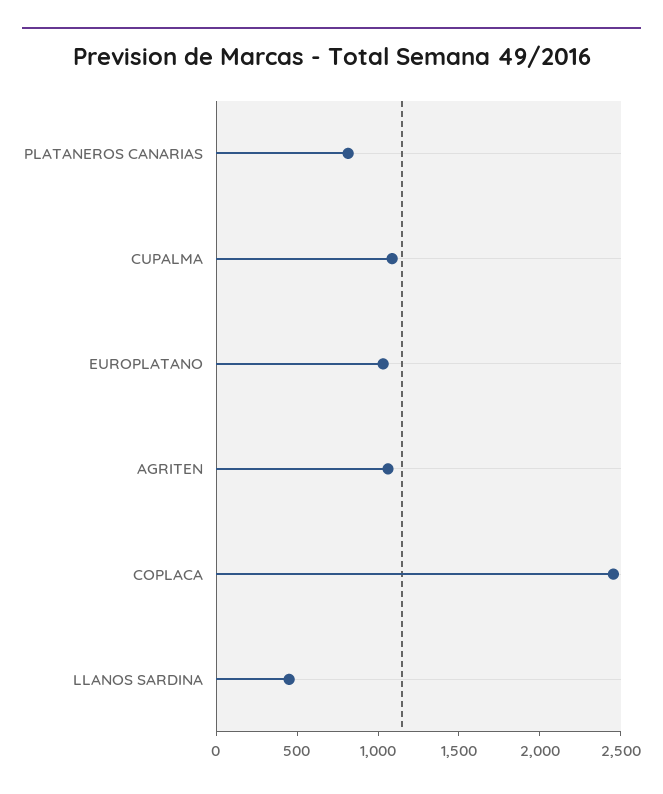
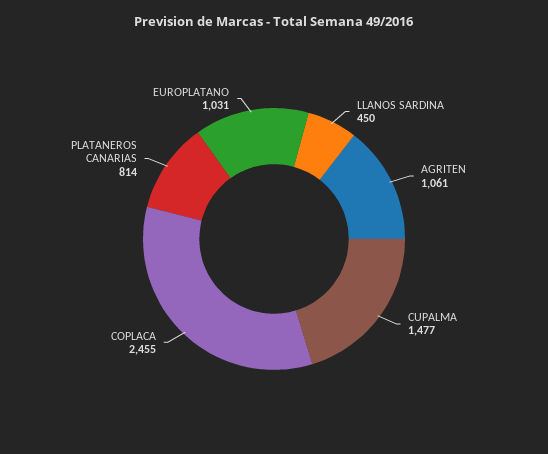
  {
    "PLATANEROS CANARIAS": 814,
-   "CUPALMA": 1100,
+   "CUPALMA": 1477,
    "EUROPLATANO": 1031,
    "AGRITEN": 1061,
    "COPLACA": 2455,
    "LLANOS SARDINA": 450
  }

